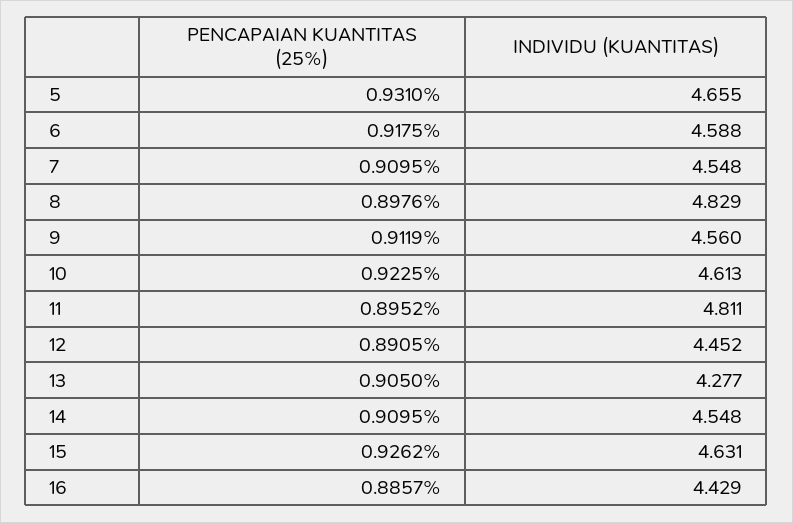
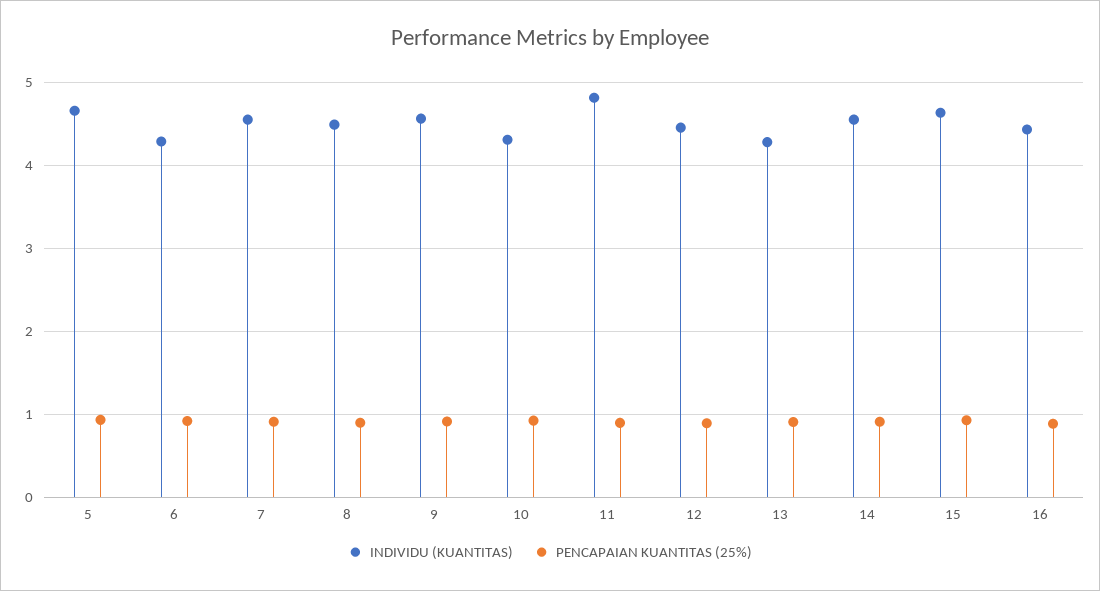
  {
    "PENCAPAIAN KUANTITAS (25%)": {
      "5": 0.931,
      "6": 0.9175,
      "7": 0.9095,
      "8": 0.8976,
      "9": 0.9119,
      "10": 0.9225,
      "11": 0.8952,
      "12": 0.8905,
      "13": 0.905,
      "14": 0.9095,
      "15": 0.9262,
      "16": 0.8857
    },
    "INDIVIDU (KUANTITAS)": {
      "5": 4.655,
-     "6": 4.588,
+     "6": 4.3,
      "7": 4.548,
-     "8": 4.829,
+     "8": 4.5,
      "9": 4.56,
-     "10": 4.613,
+     "10": 4.3,
      "11": 4.811,
      "12": 4.452,
      "13": 4.277,
      "14": 4.548,
      "15": 4.631,
      "16": 4.429
    }
  }

